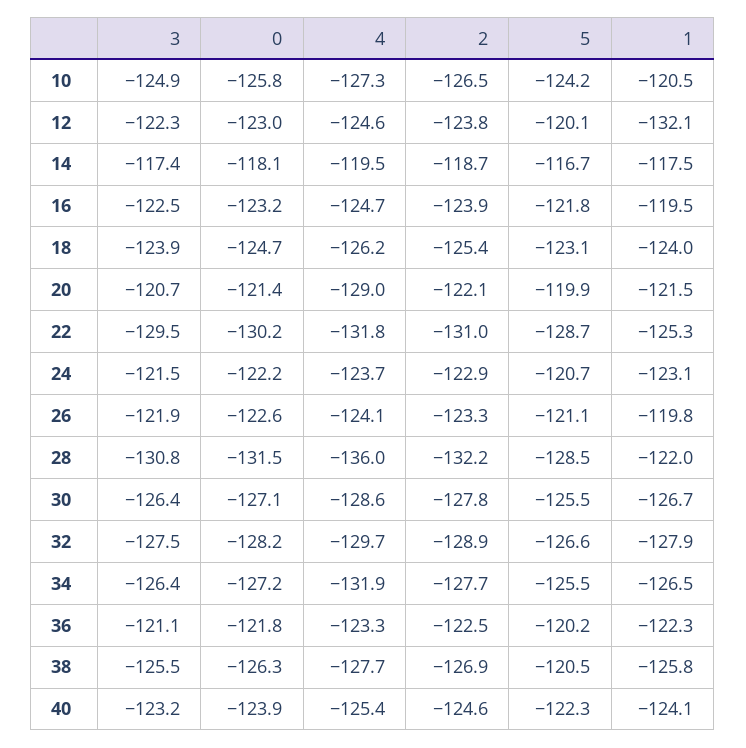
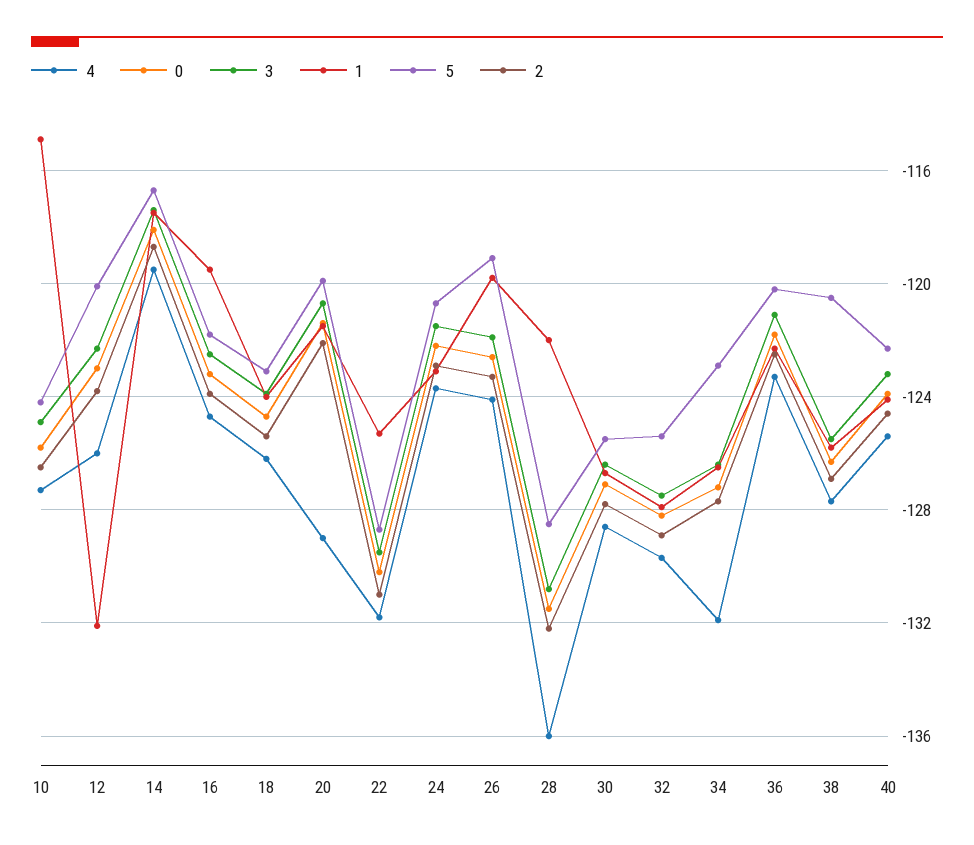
  {
    "3": {
      "10": -124.9,
      "12": -122.3,
      "14": -117.4,
      "16": -122.5,
      "18": -123.9,
      "20": -120.7,
      "22": -129.5,
      "24": -121.5,
      "26": -121.9,
      "28": -130.8,
      "30": -126.4,
      "32": -127.5,
      "34": -126.4,
      "36": -121.1,
      "38": -125.5,
      "40": -123.2
    },
    "0": {
      "10": -125.8,
      "12": -123,
      "14": -118.1,
      "16": -123.2,
      "18": -124.7,
      "20": -121.4,
      "22": -130.2,
      "24": -122.2,
      "26": -122.6,
      "28": -131.5,
      "30": -127.1,
      "32": -128.2,
      "34": -127.2,
      "36": -121.8,
      "38": -126.3,
      "40": -123.9
    },
    "4": {
      "10": -127.3,
-     "12": -124.6,
+     "12": -126,
      "14": -119.5,
      "16": -124.7,
      "18": -126.2,
      "20": -129,
      "22": -131.8,
      "24": -123.7,
      "26": -124.1,
      "28": -136,
      "30": -128.6,
      "32": -129.7,
      "34": -131.9,
      "36": -123.3,
      "38": -127.7,
      "40": -125.4
    },
    "2": {
      "10": -126.5,
      "12": -123.8,
      "14": -118.7,
      "16": -123.9,
      "18": -125.4,
      "20": -122.1,
      "22": -131,
      "24": -122.9,
      "26": -123.3,
      "28": -132.2,
      "30": -127.8,
      "32": -128.9,
      "34": -127.7,
      "36": -122.5,
      "38": -126.9,
      "40": -124.6
    },
    "5": {
      "10": -124.2,
      "12": -120.1,
      "14": -116.7,
      "16": -121.8,
      "18": -123.1,
      "20": -119.9,
      "22": -128.7,
      "24": -120.7,
-     "26": -121.1,
+     "26": -119,
      "28": -128.5,
      "30": -125.5,
-     "32": -126.6,
+     "32": -125.5,
-     "34": -125.5,
+     "34": -123,
      "36": -120.2,
      "38": -120.5,
      "40": -122.3
    },
    "1": {
-     "10": -120.5,
+     "10": -115,
      "12": -132.1,
      "14": -117.5,
      "16": -119.5,
      "18": -124,
      "20": -121.5,
      "22": -125.3,
      "24": -123.1,
      "26": -119.8,
      "28": -122,
      "30": -126.7,
      "32": -127.9,
      "34": -126.5,
      "36": -122.3,
      "38": -125.8,
      "40": -124.1
    }
  }

